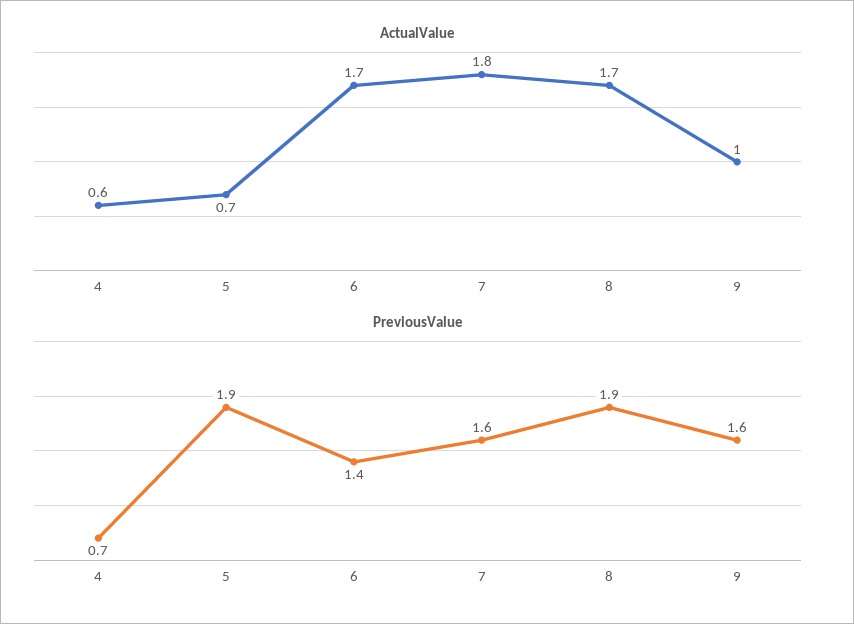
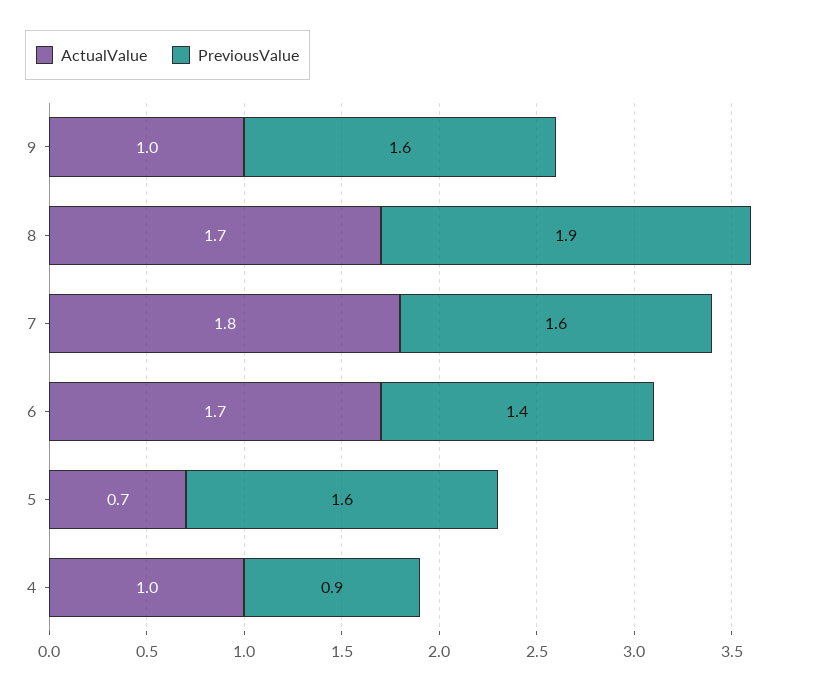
  {
    "ActualValue": {
-     "4": 0.6,
+     "4": 1,
      "5": 0.7,
      "6": 1.7,
      "7": 1.8,
      "8": 1.7,
      "9": 1
    },
    "PreviousValue": {
-     "4": 0.7,
+     "4": 0.9,
-     "5": 1.9,
+     "5": 1.6,
      "6": 1.4,
      "7": 1.6,
      "8": 1.9,
      "9": 1.6
    }
  }

